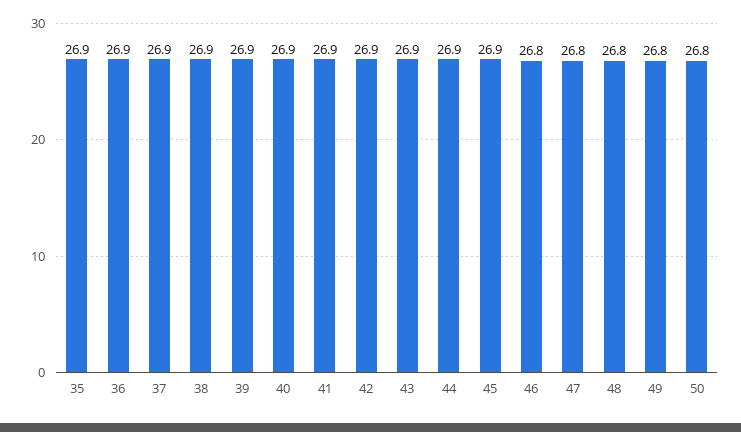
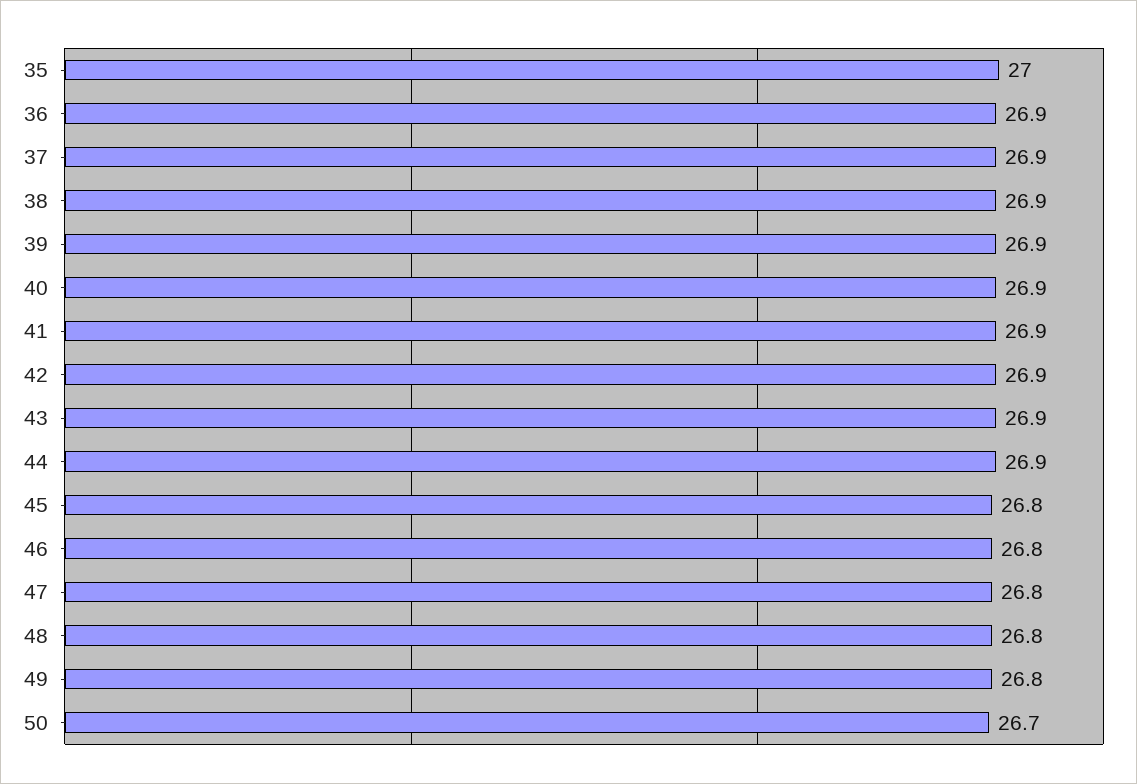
  {
-   "35": 26.9,
+   "35": 27,
    "36": 26.9,
    "37": 26.9,
    "38": 26.9,
    "39": 26.9,
    "40": 26.9,
    "41": 26.9,
    "42": 26.9,
    "43": 26.9,
    "44": 26.9,
-   "45": 26.9,
+   "45": 26.8,
    "46": 26.8,
    "47": 26.8,
    "48": 26.8,
    "49": 26.8,
-   "50": 26.8
+   "50": 26.7
  }

